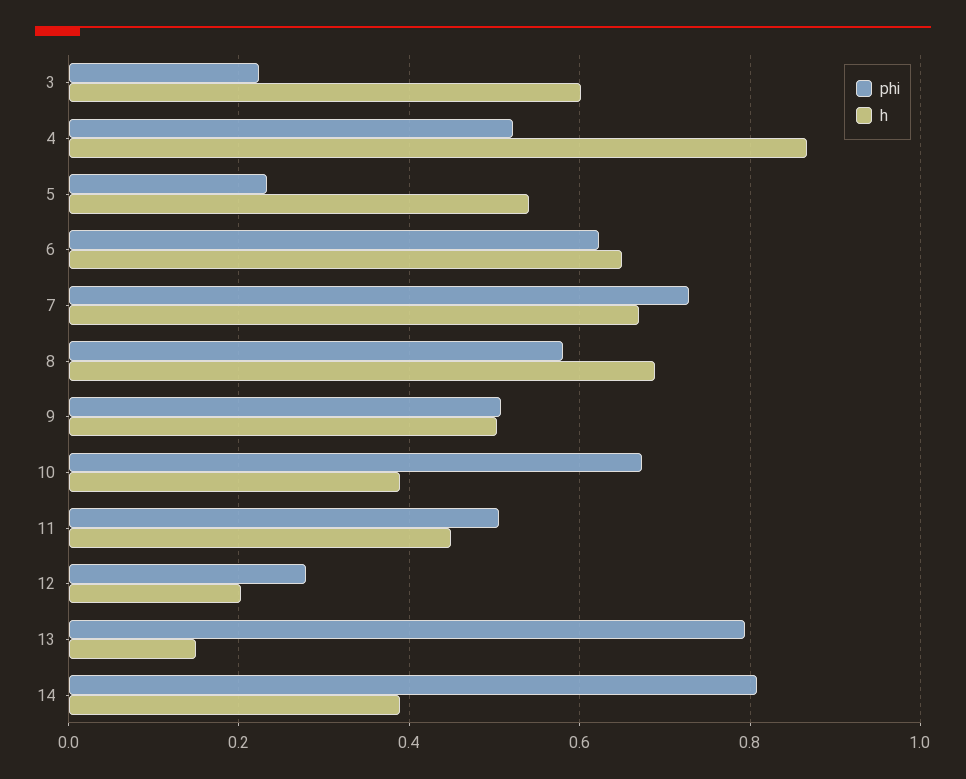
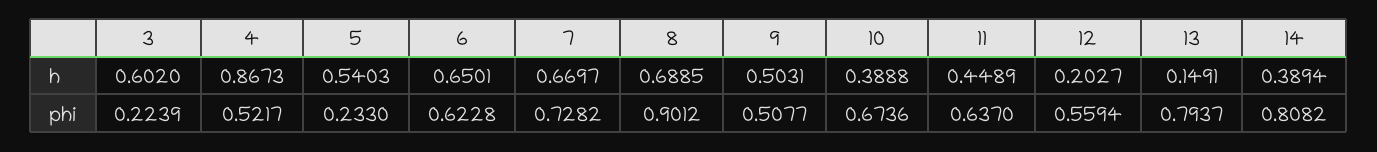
  {
    "phi": {
      "3": 0.2239,
      "4": 0.5217,
      "5": 0.233,
      "6": 0.6228,
      "7": 0.7282,
-     "8": 0.58,
+     "8": 0.9012,
      "9": 0.5077,
      "10": 0.6736,
-     "11": 0.5,
+     "11": 0.637,
-     "12": 0.28,
+     "12": 0.5594,
      "13": 0.7937,
      "14": 0.8082
    },
    "h": {
      "3": 0.602,
      "4": 0.8673,
      "5": 0.5403,
      "6": 0.6501,
      "7": 0.6697,
      "8": 0.6885,
      "9": 0.5031,
      "10": 0.3888,
      "11": 0.4489,
      "12": 0.2027,
      "13": 0.1491,
      "14": 0.3894
    }
  }

